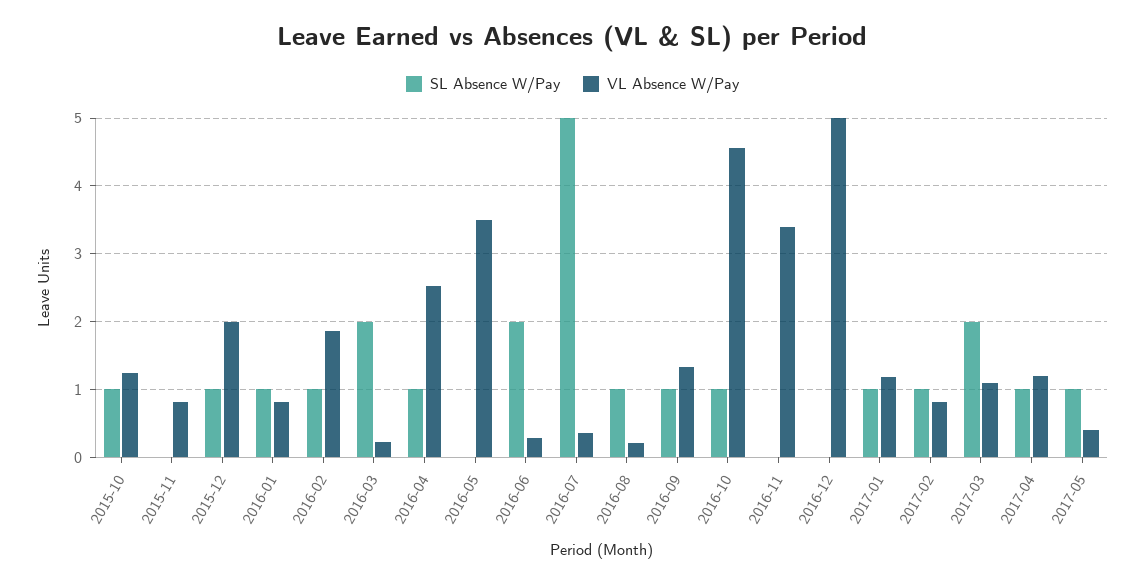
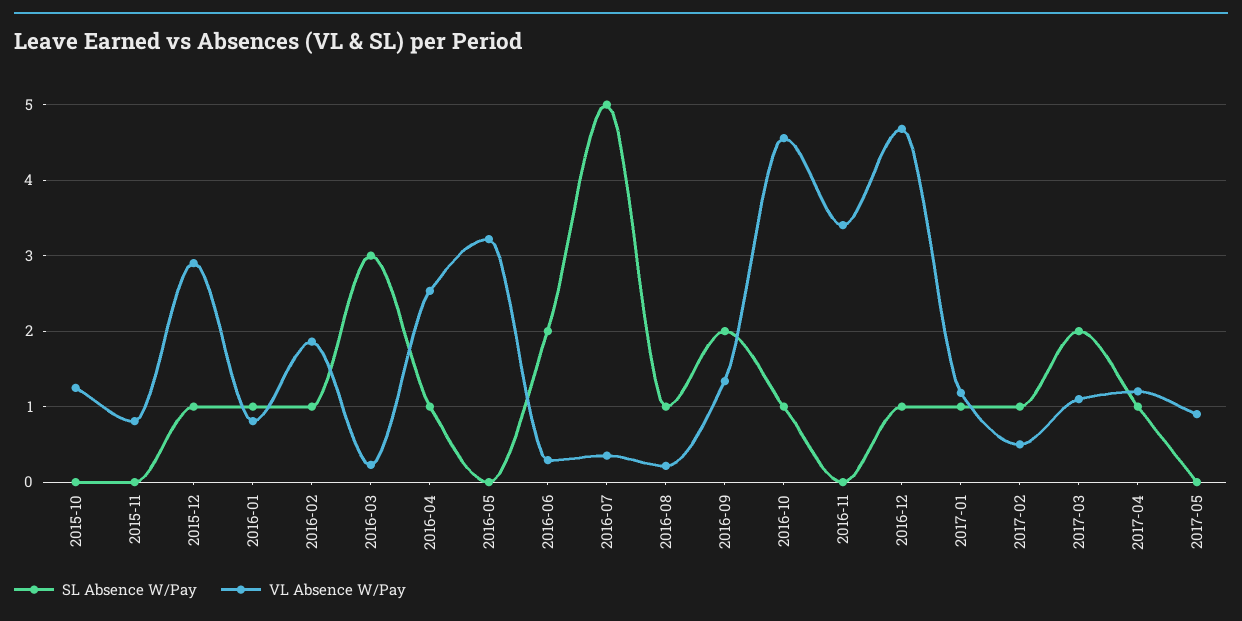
  {
    "SL Absence W/Pay": {
-     "2015-10": 1,
+     "2015-10": 0,
      "2015-11": 0,
      "2015-12": 1,
      "2016-01": 1,
      "2016-02": 1,
-     "2016-03": 2,
+     "2016-03": 3,
      "2016-04": 1,
      "2016-05": 0,
      "2016-06": 2,
      "2016-07": 5,
      "2016-08": 1,
-     "2016-09": 1,
+     "2016-09": 2,
      "2016-10": 1,
      "2016-11": 0,
-     "2016-12": 0,
+     "2016-12": 1,
      "2017-01": 1,
      "2017-02": 1,
      "2017-03": 2,
      "2017-04": 1,
-     "2017-05": 1
+     "2017-05": 0
    },
    "VL Absence W/Pay": {
      "2015-10": 1.2,
      "2015-11": 0.8,
-     "2015-12": 2,
+     "2015-12": 2.9,
      "2016-01": 0.8,
      "2016-02": 1.9,
      "2016-03": 0.2,
      "2016-04": 2.5,
-     "2016-05": 3.5,
+     "2016-05": 3.2,
      "2016-06": 0.3,
      "2016-07": 0.4,
      "2016-08": 0.2,
      "2016-09": 1.3,
      "2016-10": 4.6,
      "2016-11": 3.4,
-     "2016-12": 5,
+     "2016-12": 4.7,
      "2017-01": 1.2,
-     "2017-02": 0.8,
+     "2017-02": 0.5,
      "2017-03": 1.1,
      "2017-04": 1.2,
-     "2017-05": 0.4
+     "2017-05": 0.9
    }
  }

